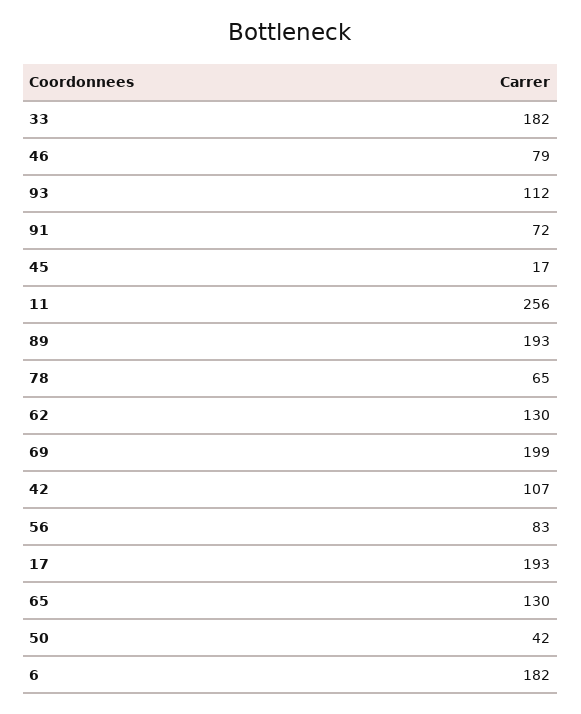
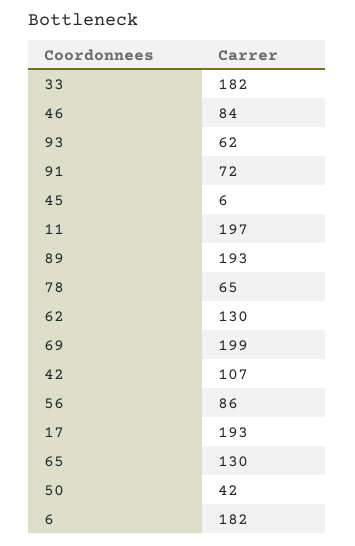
  {
    "33": 182,
-   "46": 79,
+   "46": 84,
-   "93": 112,
+   "93": 62,
    "91": 72,
-   "45": 17,
+   "45": 6,
-   "11": 256,
+   "11": 197,
    "89": 193,
    "78": 65,
    "62": 130,
    "69": 199,
    "42": 107,
-   "56": 83,
+   "56": 86,
    "17": 193,
    "65": 130,
    "50": 42,
    "6": 182
  }

